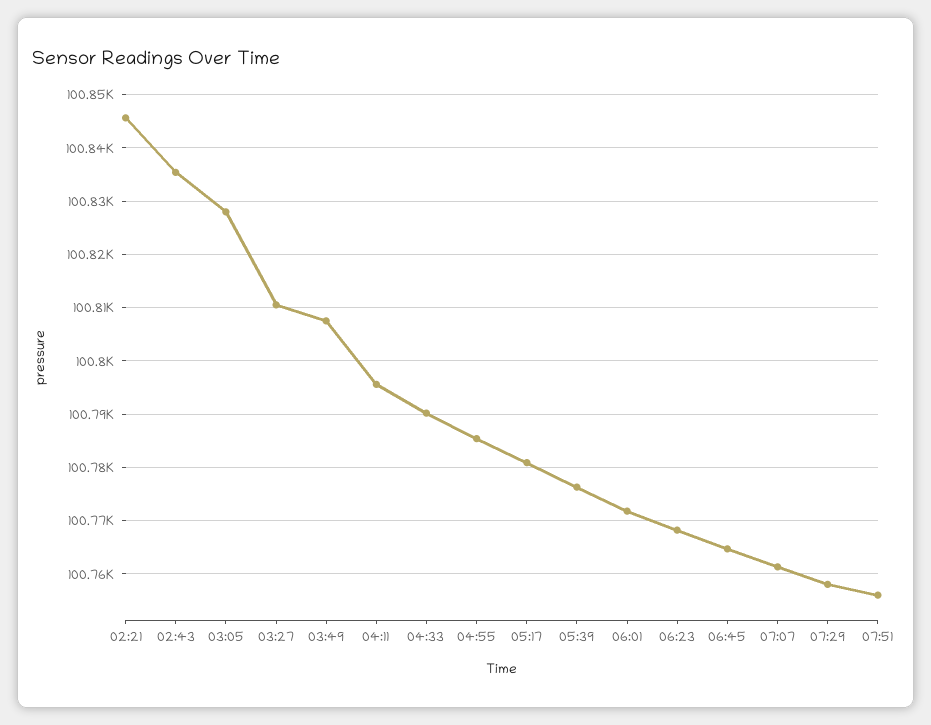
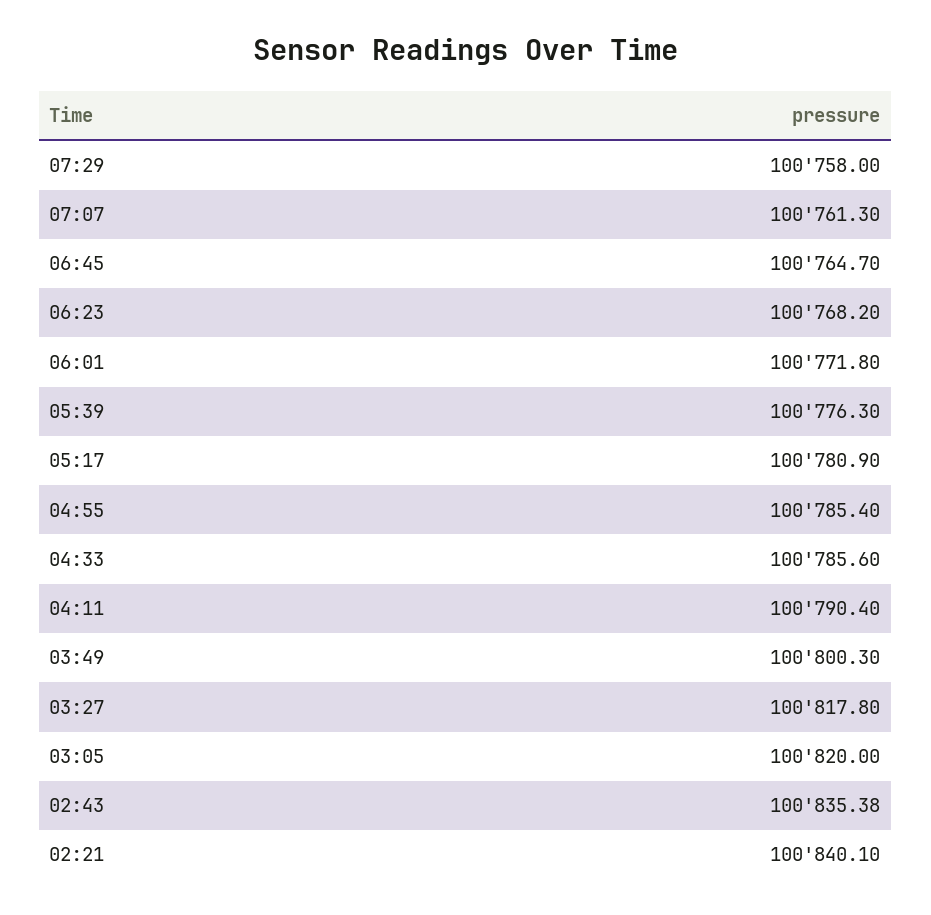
  {
-   "02:21": 100846,
+   "02:21": 100840.1,
    "02:43": 100835.38,
-   "03:05": 100828,
+   "03:05": 100820,
-   "03:27": 100810,
+   "03:27": 100817.8,
-   "03:49": 100808,
+   "03:49": 100800.3,
-   "04:11": 100796,
+   "04:11": 100790.4,
-   "04:33": 100790,
+   "04:33": 100785.6,
    "04:55": 100785.4,
    "05:17": 100780.9,
    "05:39": 100776.3,
    "06:01": 100771.8,
    "06:23": 100768.2,
    "06:45": 100764.7,
    "07:07": 100761.3,
-   "07:29": 100758,
+   "07:29": 100758
-   "07:51": 100756
  }

